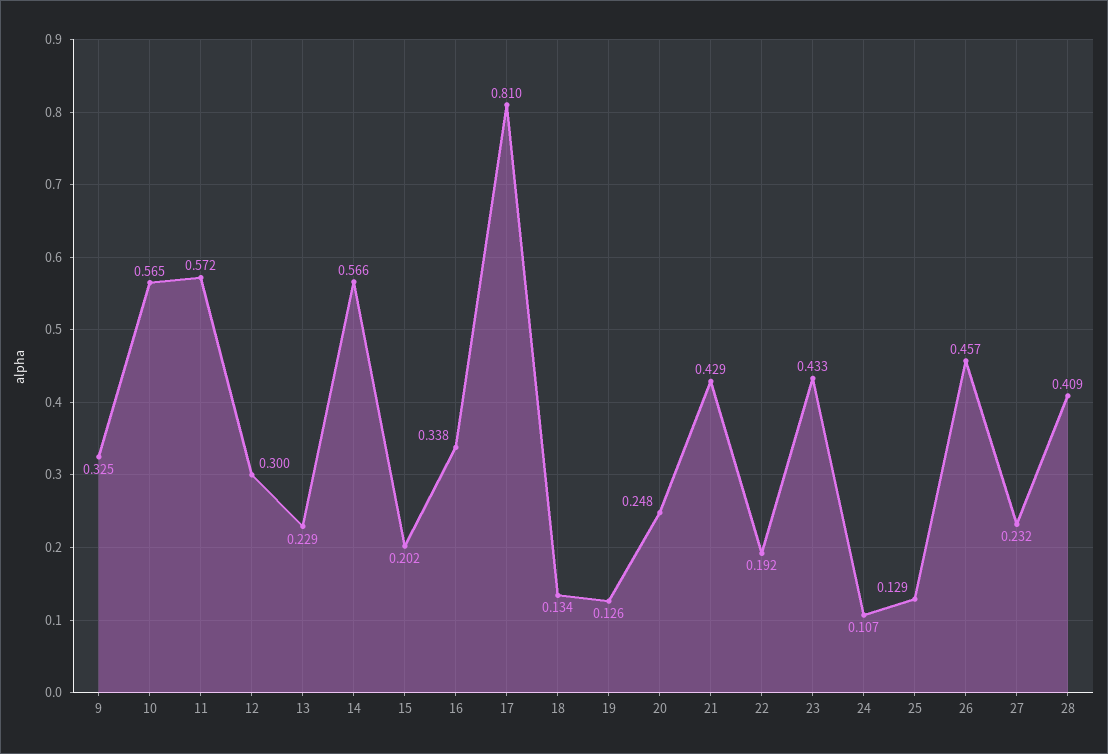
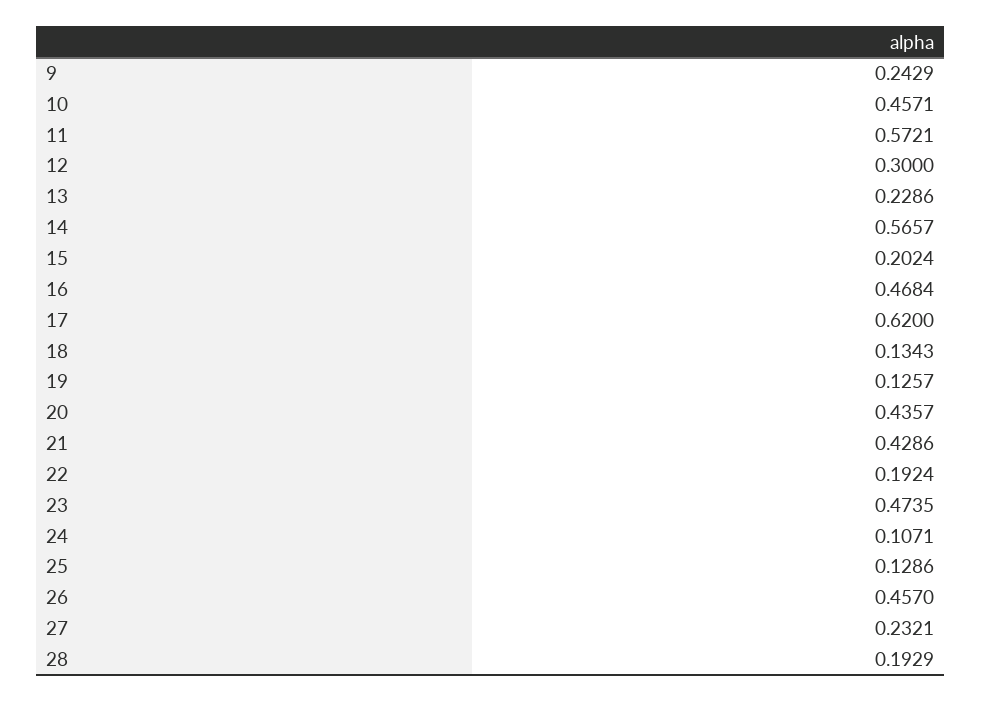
  {
-   "9": 0.325,
+   "9": 0.2429,
-   "10": 0.565,
+   "10": 0.4571,
    "11": 0.5721,
    "12": 0.3,
    "13": 0.2286,
    "14": 0.5657,
    "15": 0.2024,
-   "16": 0.338,
+   "16": 0.4684,
-   "17": 0.81,
+   "17": 0.62,
    "18": 0.1343,
    "19": 0.1257,
-   "20": 0.248,
+   "20": 0.4357,
    "21": 0.4286,
    "22": 0.1924,
-   "23": 0.433,
+   "23": 0.4735,
    "24": 0.1071,
    "25": 0.1286,
    "26": 0.457,
    "27": 0.2321,
-   "28": 0.409
+   "28": 0.1929
  }

